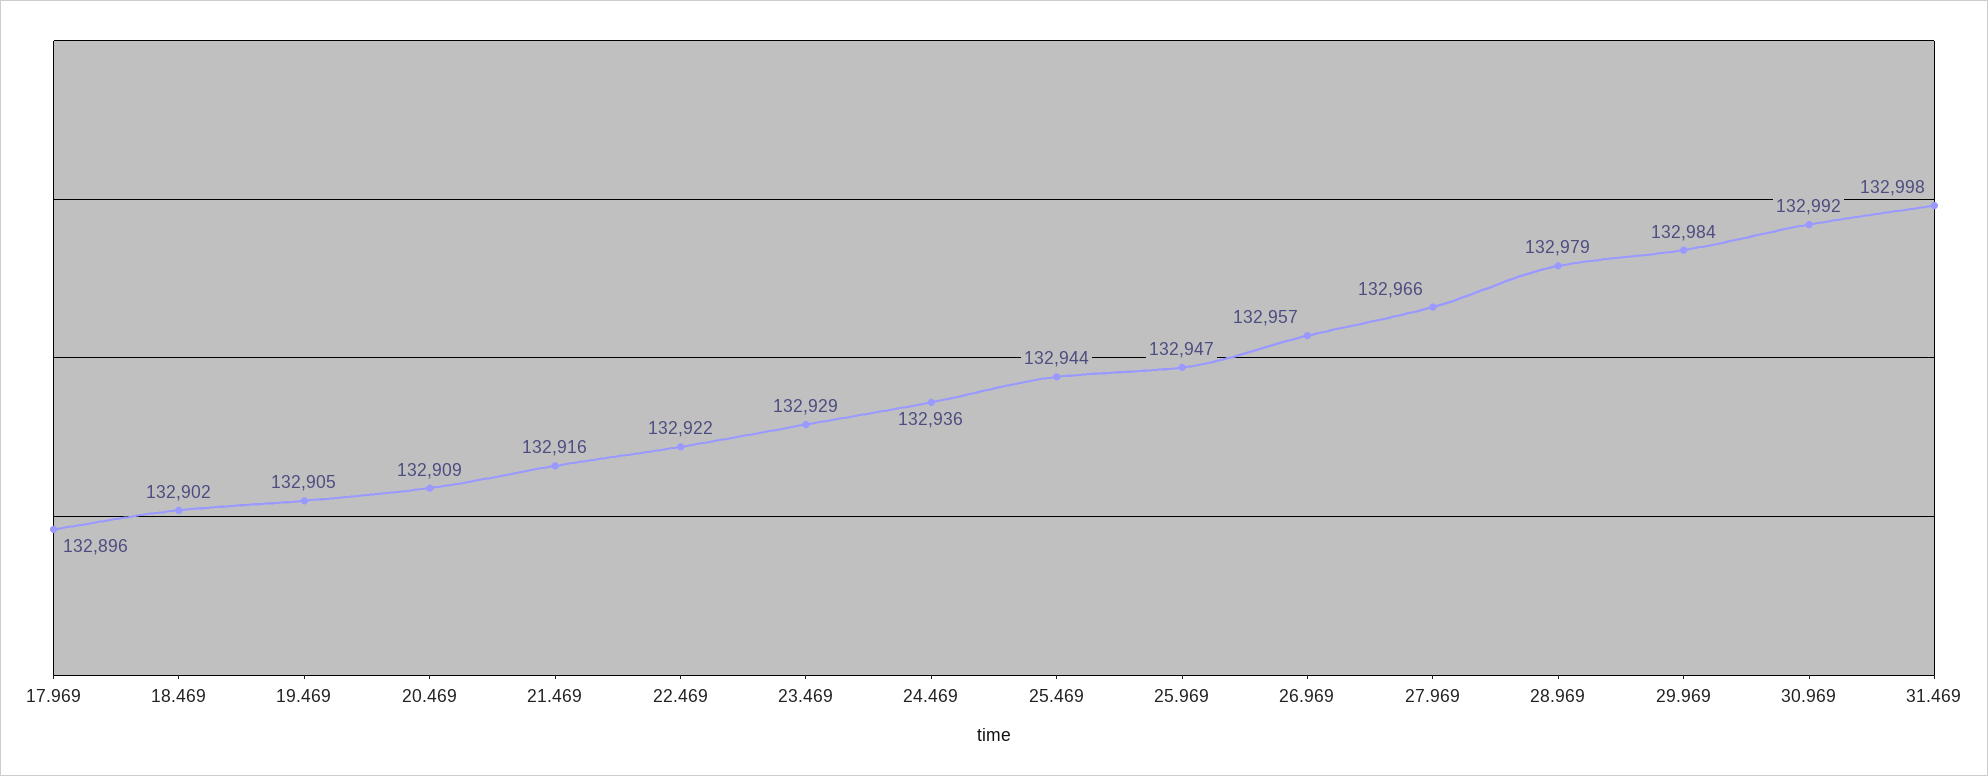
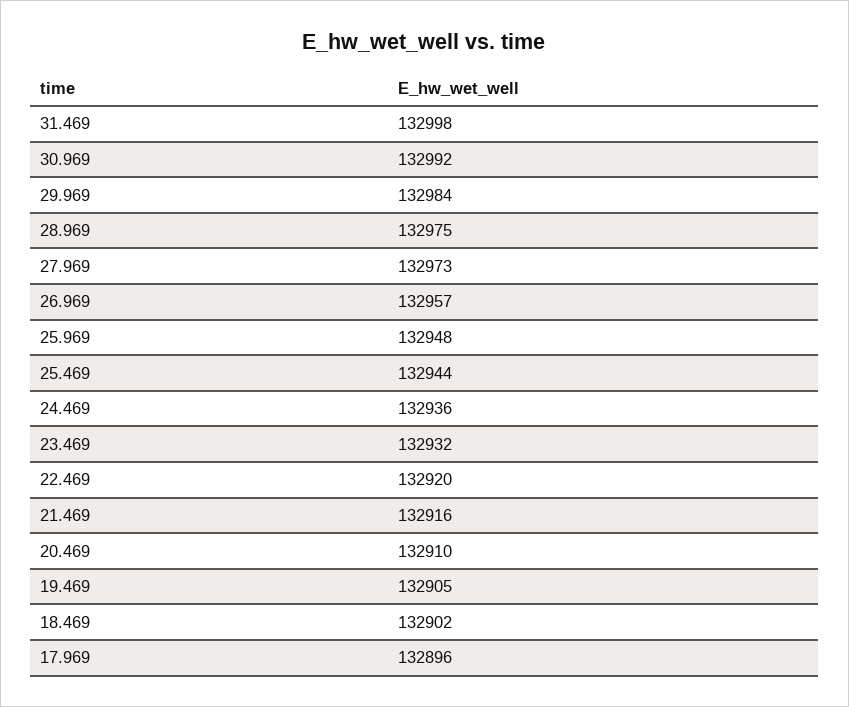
  {
    "17.969": 132896,
    "18.469": 132902,
    "19.469": 132905,
-   "20.469": 132909,
+   "20.469": 132910,
    "21.469": 132916,
-   "22.469": 132922,
+   "22.469": 132920,
-   "23.469": 132929,
+   "23.469": 132932,
    "24.469": 132936,
    "25.469": 132944,
-   "25.969": 132947,
+   "25.969": 132948,
    "26.969": 132957,
-   "27.969": 132966,
+   "27.969": 132973,
-   "28.969": 132979,
+   "28.969": 132975,
    "29.969": 132984,
    "30.969": 132992,
    "31.469": 132998
  }

